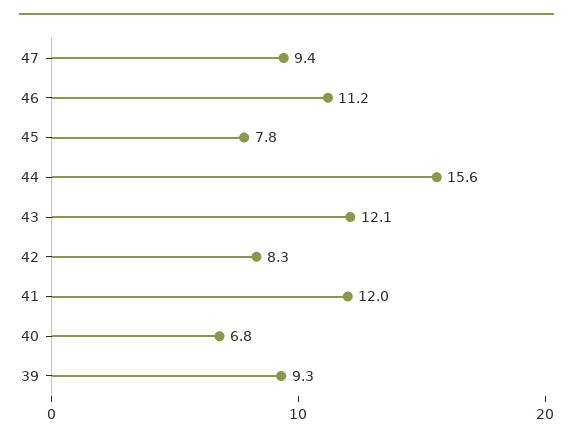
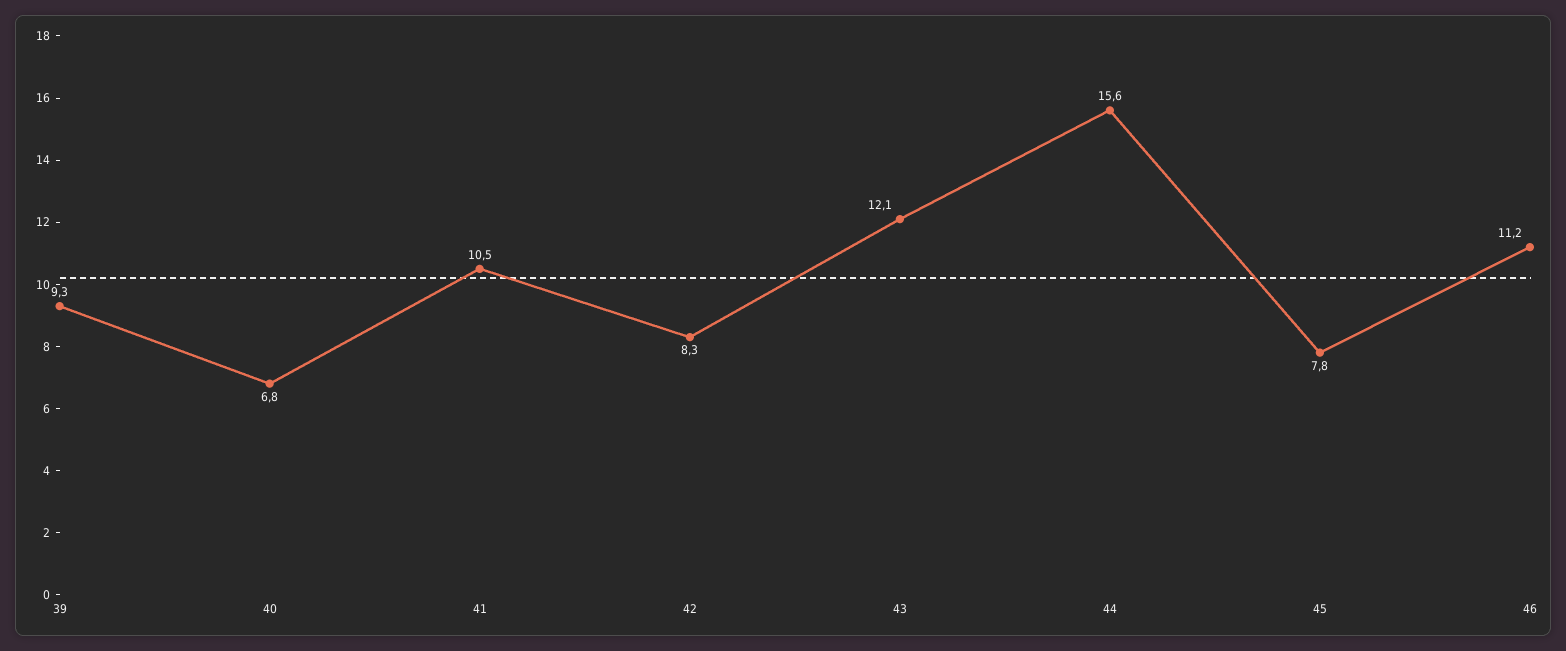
  {
-   "47": 9.4,
    "46": 11.2,
    "45": 7.8,
    "44": 15.6,
    "43": 12.1,
    "42": 8.3,
-   "41": 12,
+   "41": 10.5,
    "40": 6.8,
    "39": 9.3
  }

